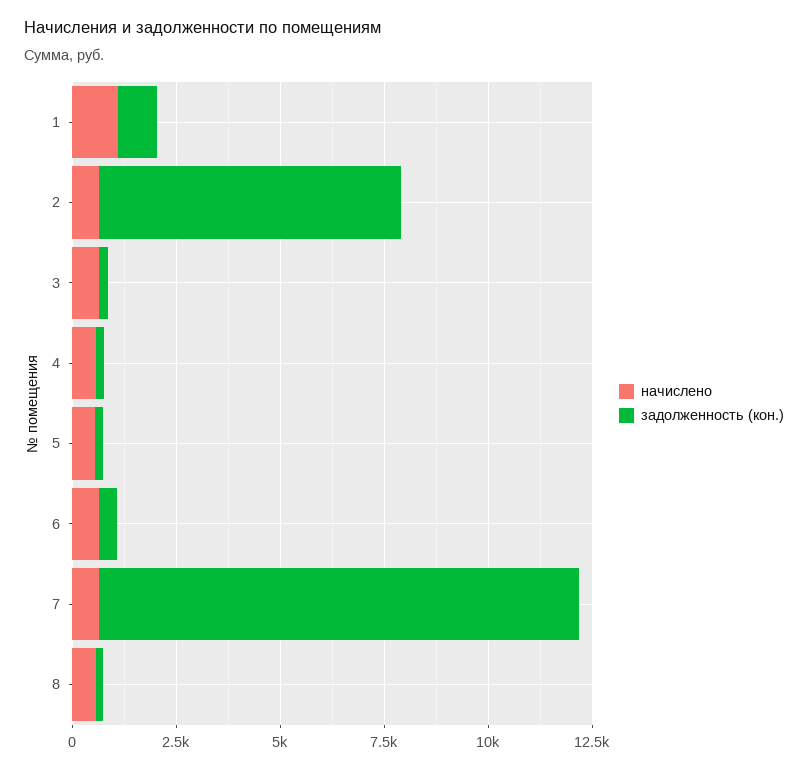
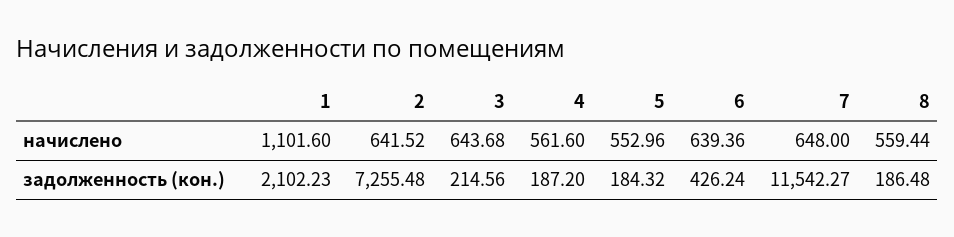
  {
    "начислено": {
      "1": 1101.6,
      "2": 641.52,
      "3": 643.68,
      "4": 561.6,
      "5": 552.96,
      "6": 639.36,
      "7": 648,
      "8": 559.44
    },
    "задолженность (кон.)": {
-     "1": 1000,
+     "1": 2102.23,
      "2": 7255.48,
      "3": 214.56,
      "4": 187.2,
      "5": 184.32,
      "6": 426.24,
      "7": 11542.27,
      "8": 186.48
    }
  }

